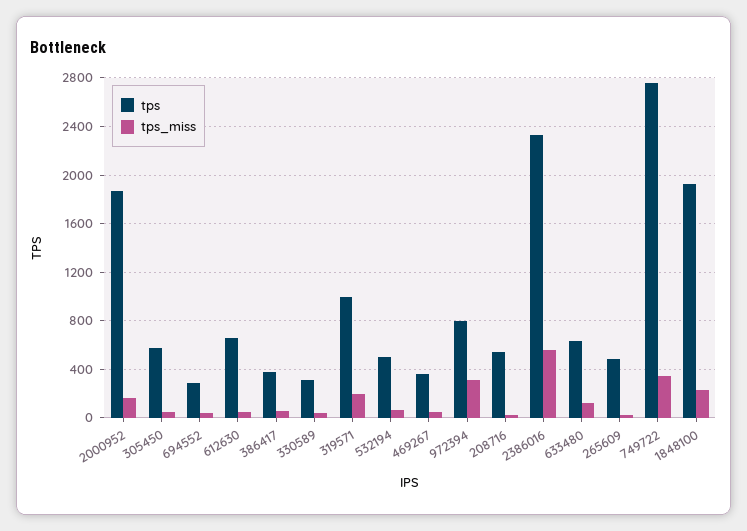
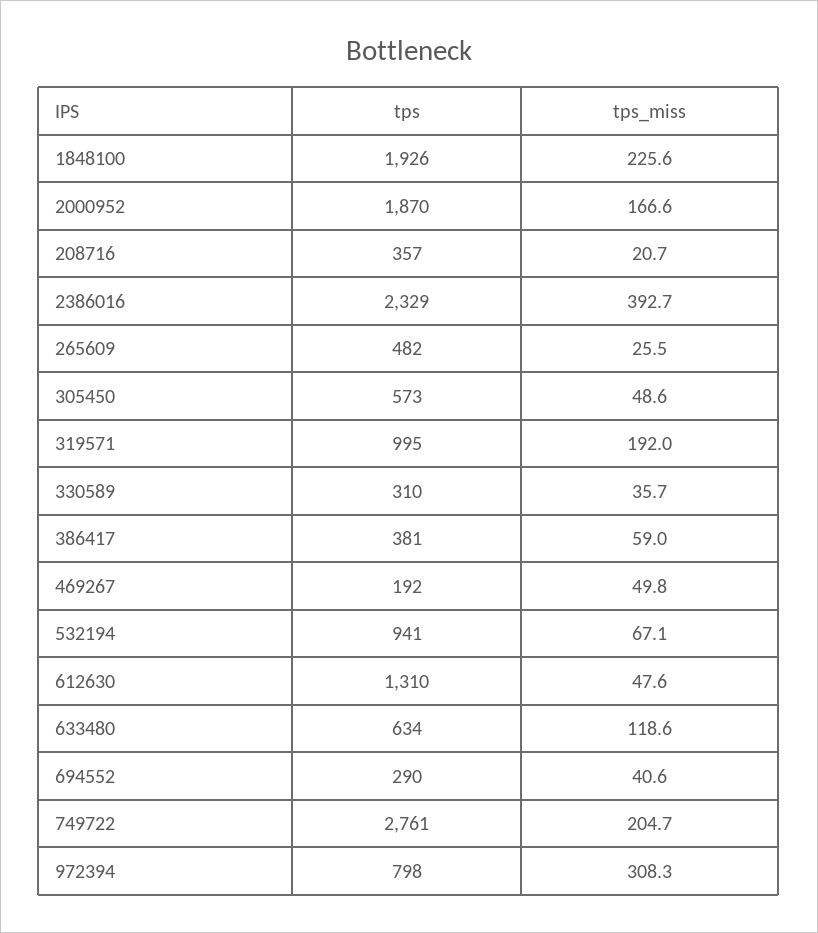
  {
    "tps": {
      "2000952": 1870,
      "305450": 573,
      "694552": 290,
-     "612630": 650,
+     "612630": 1310,
      "386417": 381,
      "330589": 310,
      "319571": 995,
-     "532194": 500,
+     "532194": 941,
-     "469267": 350,
+     "469267": 192,
      "972394": 798,
-     "208716": 550,
+     "208716": 357,
      "2386016": 2329,
      "633480": 634,
      "265609": 482,
      "749722": 2761,
      "1848100": 1926
    },
    "tps_miss": {
      "2000952": 166.6,
      "305450": 48.6,
      "694552": 40.6,
      "612630": 47.6,
      "386417": 59,
      "330589": 35.7,
      "319571": 192,
      "532194": 67.1,
      "469267": 49.8,
      "972394": 308.3,
      "208716": 20.7,
-     "2386016": 550,
+     "2386016": 392.7,
      "633480": 118.6,
      "265609": 25.5,
-     "749722": 350,
+     "749722": 204.7,
      "1848100": 225.6
    }
  }

